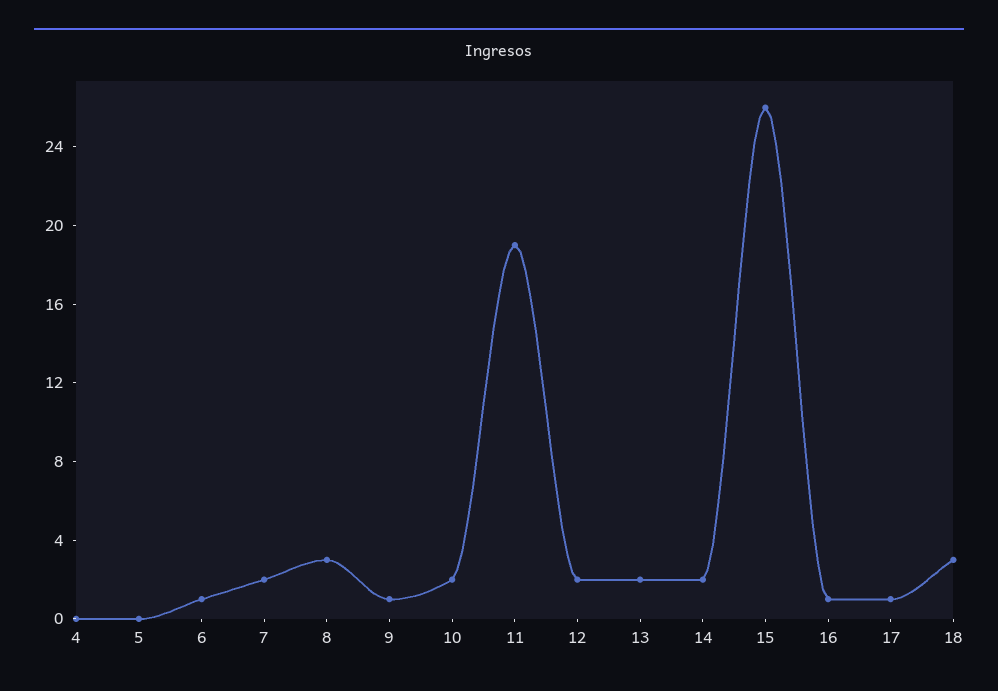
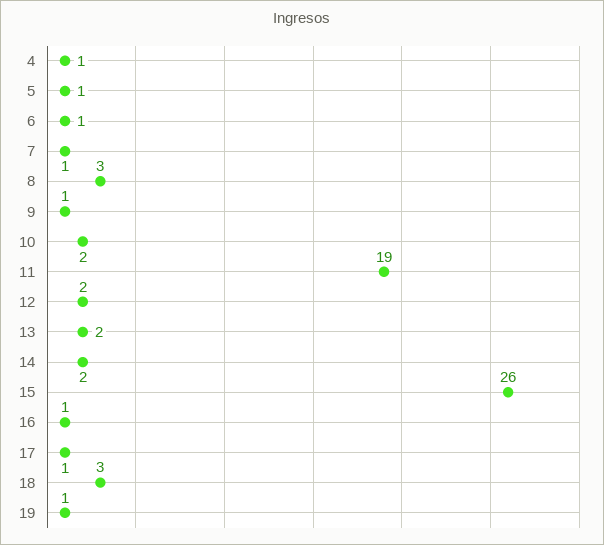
  {
-   "4": 0,
+   "4": 1,
-   "5": 0,
+   "5": 1,
    "6": 1,
-   "7": 2,
+   "7": 1,
    "8": 3,
    "9": 1,
    "10": 2,
    "11": 19,
    "12": 2,
    "13": 2,
    "14": 2,
    "15": 26,
    "16": 1,
    "17": 1,
-   "18": 3
+   "18": 3,
+   "19": 1
  }

